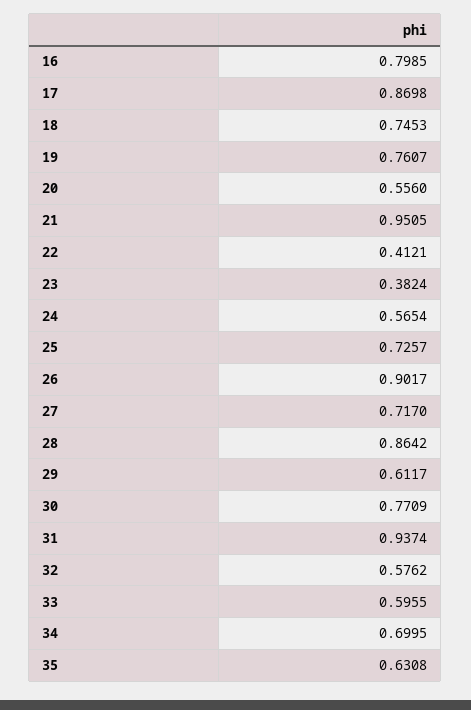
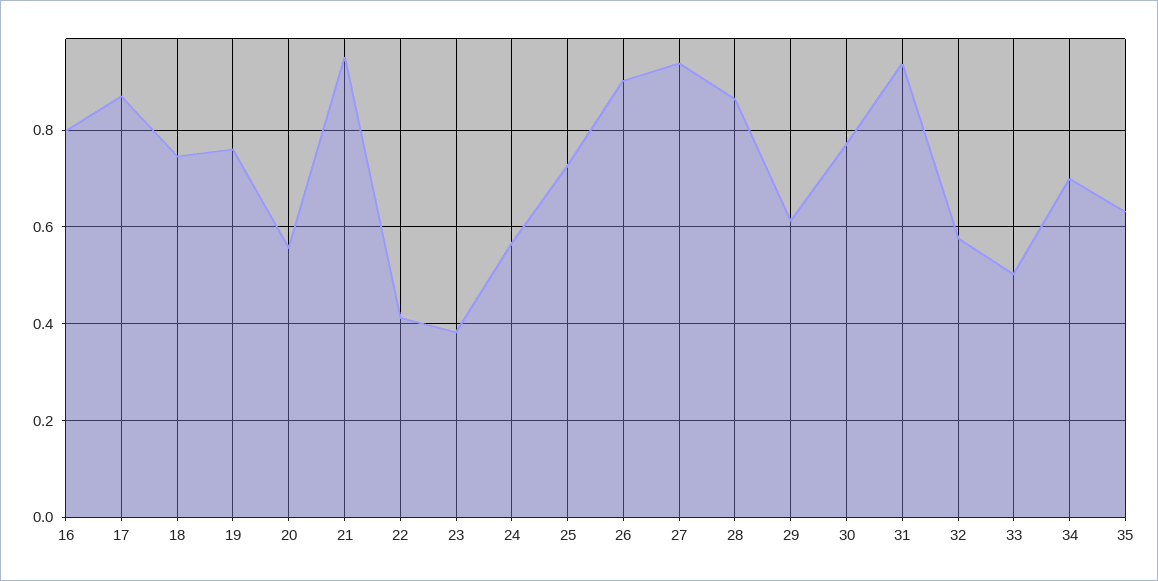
  {
    "16": 0.7985,
    "17": 0.8698,
    "18": 0.7453,
    "19": 0.7607,
    "20": 0.556,
    "21": 0.9505,
    "22": 0.4121,
    "23": 0.3824,
    "24": 0.5654,
    "25": 0.7257,
    "26": 0.9017,
-   "27": 0.717,
+   "27": 0.94,
    "28": 0.8642,
    "29": 0.6117,
    "30": 0.7709,
    "31": 0.9374,
    "32": 0.5762,
-   "33": 0.5955,
+   "33": 0.5,
    "34": 0.6995,
    "35": 0.6308
  }

